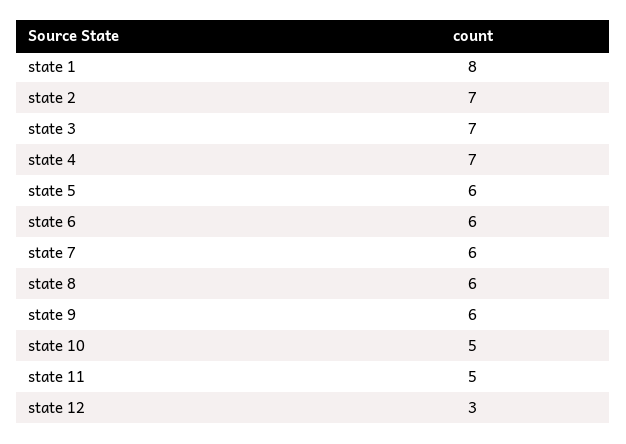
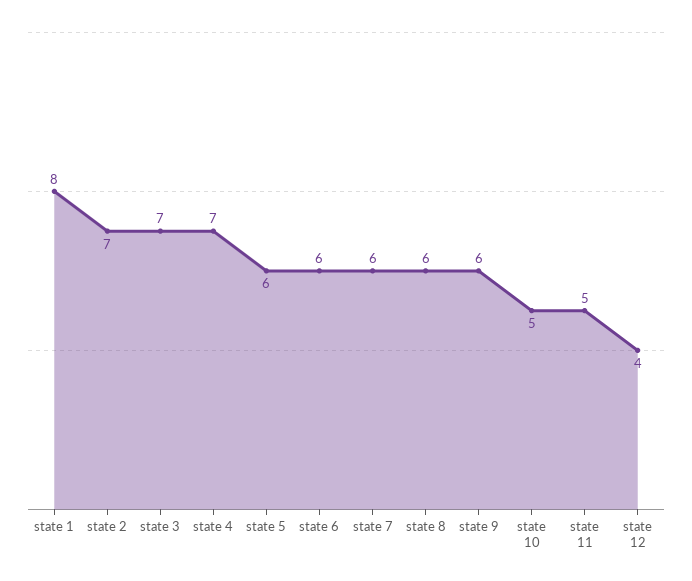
  {
    "state 1": 8,
    "state 2": 7,
    "state 3": 7,
    "state 4": 7,
    "state 5": 6,
    "state 6": 6,
    "state 7": 6,
    "state 8": 6,
    "state 9": 6,
    "state 10": 5,
    "state 11": 5,
-   "state 12": 3
+   "state 12": 4
  }

